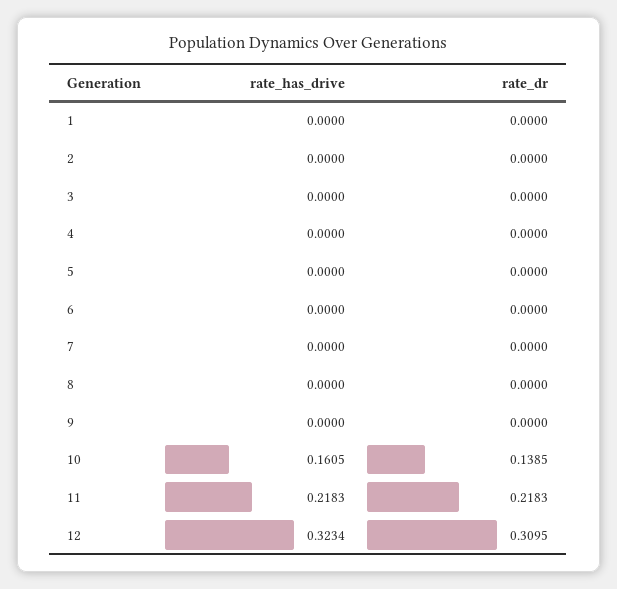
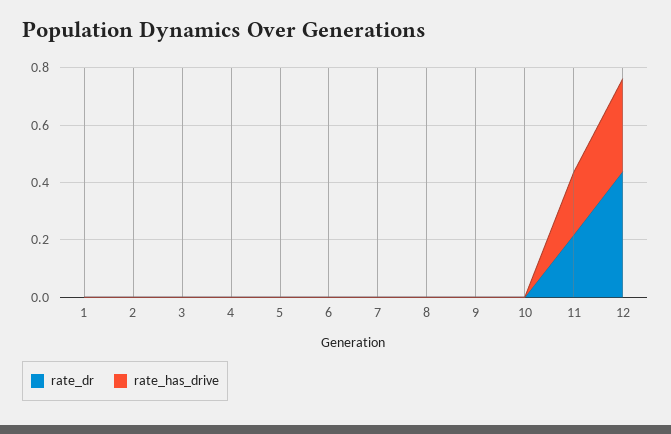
  {
    "rate_has_drive": {
      "1": 0,
      "2": 0,
      "3": 0,
      "4": 0,
      "5": 0,
      "6": 0,
      "7": 0,
      "8": 0,
      "9": 0,
-     "10": 0.1605,
+     "10": 0,
      "11": 0.2183,
      "12": 0.3234
    },
    "rate_dr": {
      "1": 0,
      "2": 0,
      "3": 0,
      "4": 0,
      "5": 0,
      "6": 0,
      "7": 0,
      "8": 0,
      "9": 0,
-     "10": 0.1385,
+     "10": 0,
      "11": 0.2183,
-     "12": 0.3095
+     "12": 0.45
    }
  }

